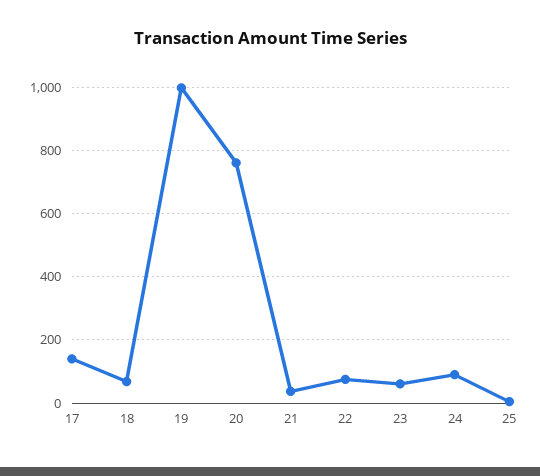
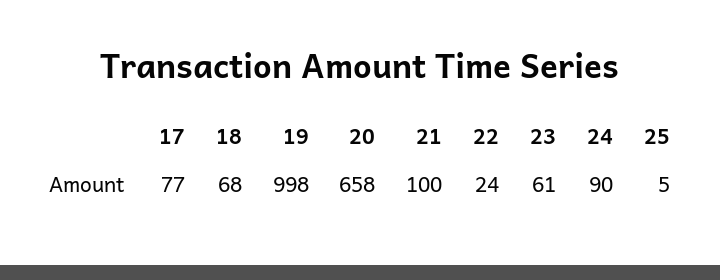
  {
-   "17": 140,
+   "17": 77,
    "18": 68,
    "19": 998,
-   "20": 760,
+   "20": 658,
-   "21": 40,
+   "21": 100,
-   "22": 80,
+   "22": 24,
    "23": 61,
    "24": 90,
    "25": 5
  }

